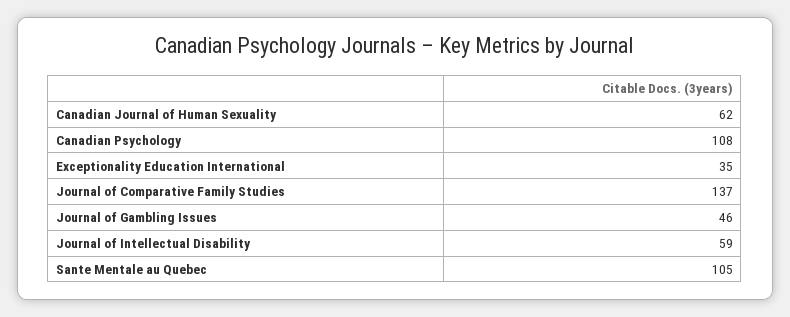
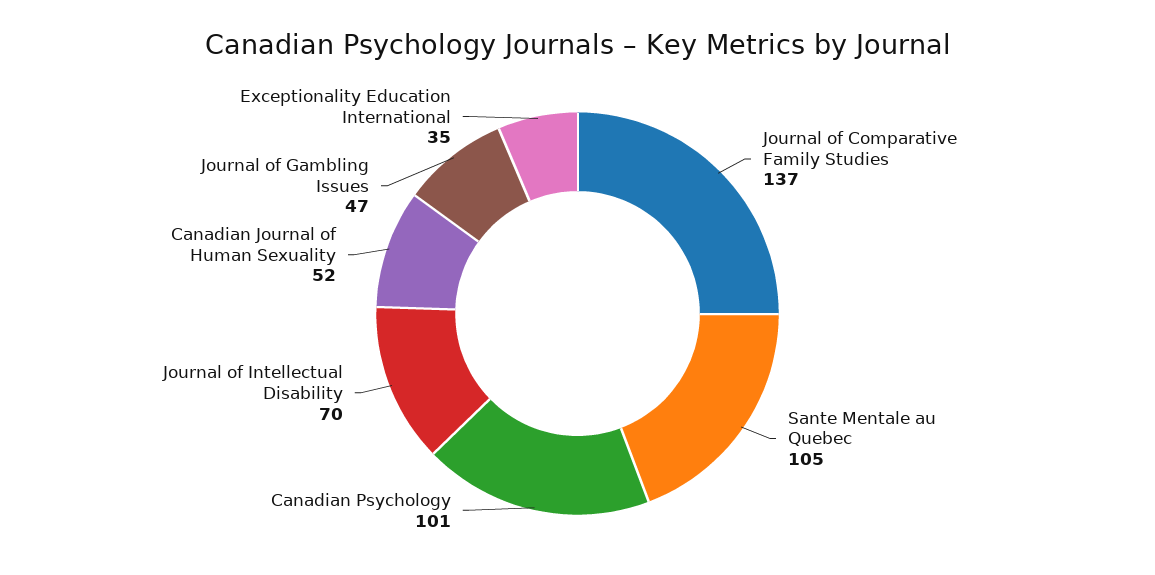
  {
-   "Canadian Journal of Human Sexuality": 62,
+   "Canadian Journal of Human Sexuality": 52,
-   "Canadian Psychology": 108,
+   "Canadian Psychology": 101,
    "Exceptionality Education International": 35,
    "Journal of Comparative Family Studies": 137,
-   "Journal of Gambling Issues": 46,
+   "Journal of Gambling Issues": 47,
-   "Journal of Intellectual Disability": 59,
+   "Journal of Intellectual Disability": 70,
    "Sante Mentale au Quebec": 105
  }

